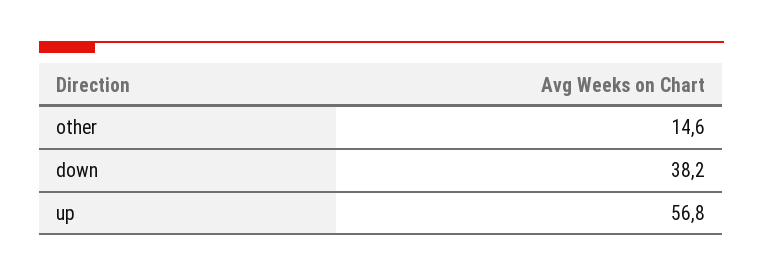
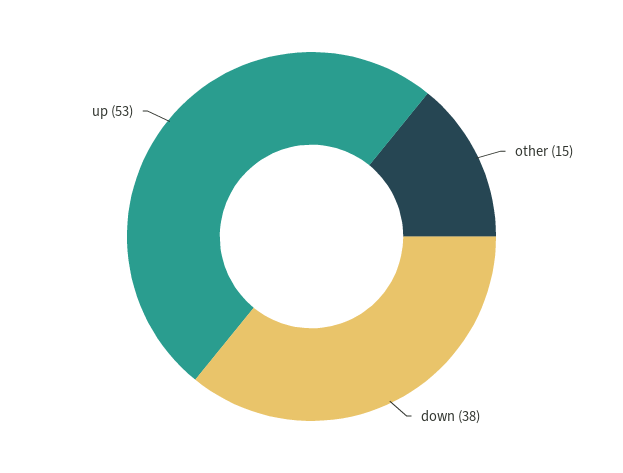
  {
    "other": 14.6,
    "down": 38.2,
-   "up": 56.8
+   "up": 53
  }

